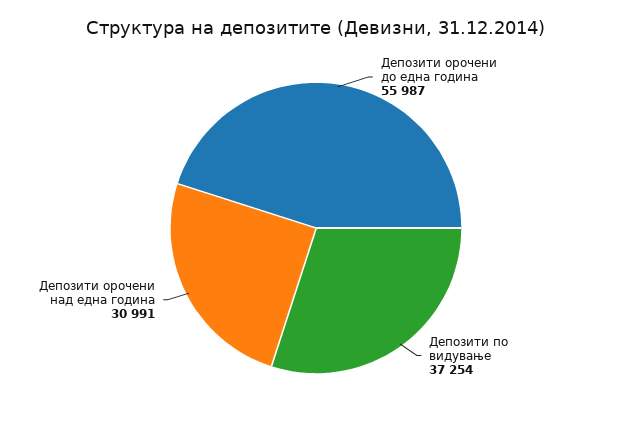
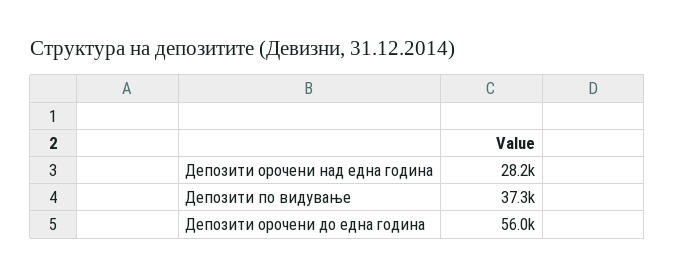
  {
    "Депозити орочени до една година": 55987,
    "Депозити по видување": 37254,
-   "Депозити орочени над една година": 30991
+   "Депозити орочени над една година": 28200
  }

